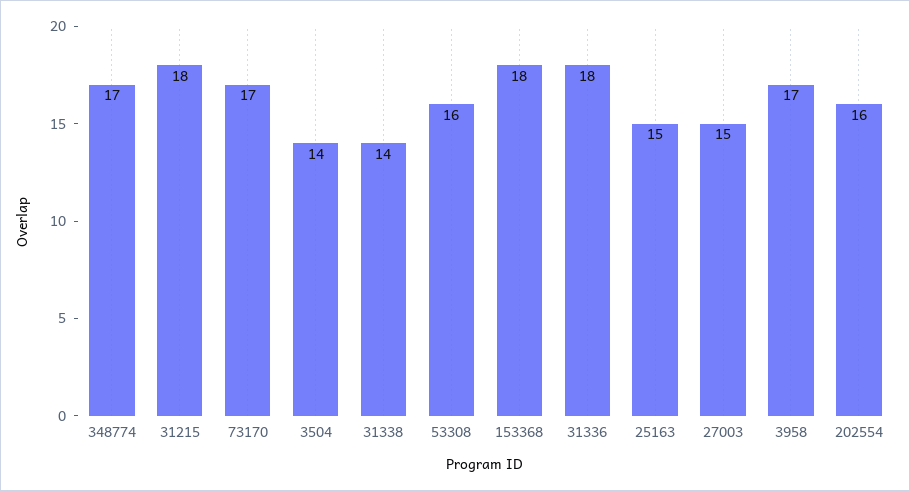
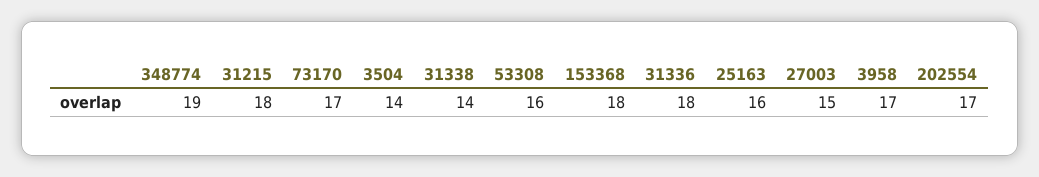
  {
-   "348774": 17,
+   "348774": 19,
    "31215": 18,
    "73170": 17,
    "3504": 14,
    "31338": 14,
    "53308": 16,
    "153368": 18,
    "31336": 18,
-   "25163": 15,
+   "25163": 16,
    "27003": 15,
    "3958": 17,
-   "202554": 16
+   "202554": 17
  }

